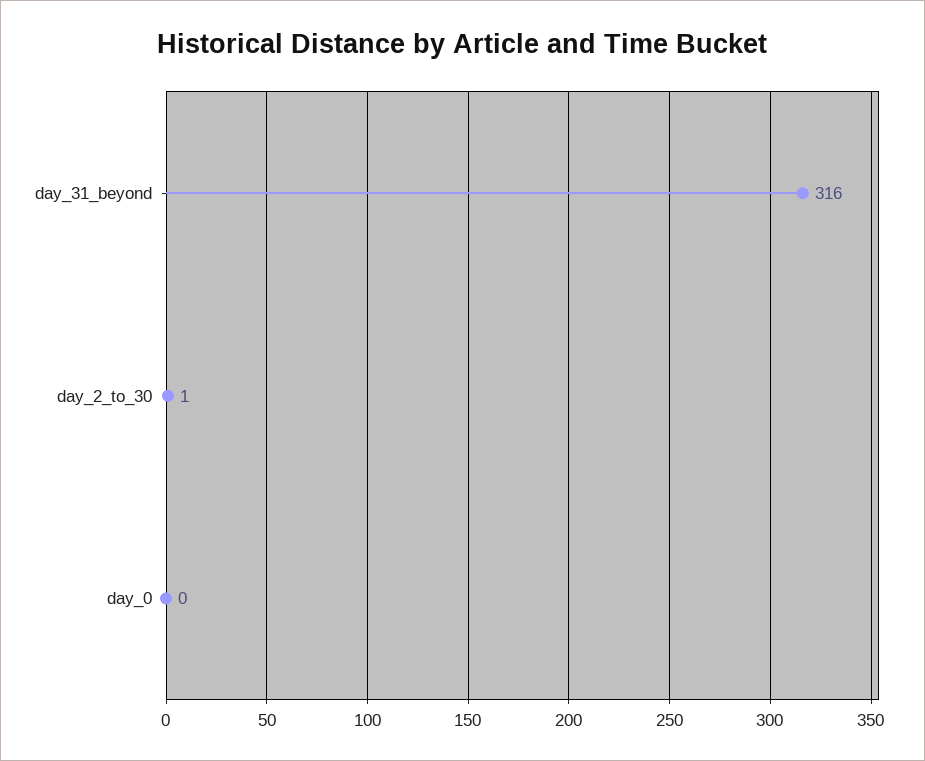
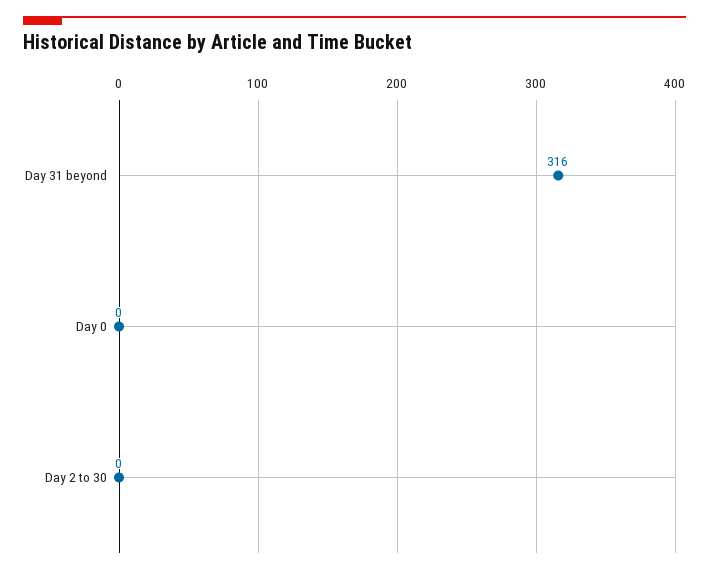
  {
    "day_31_beyond": 316,
-   "day_2_to_30": 1,
+   "day_2_to_30": 0,
    "day_0": 0
  }

